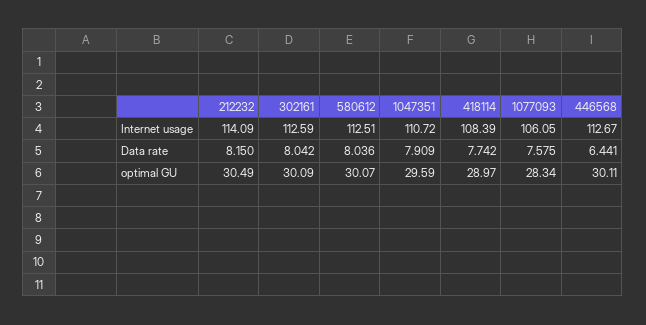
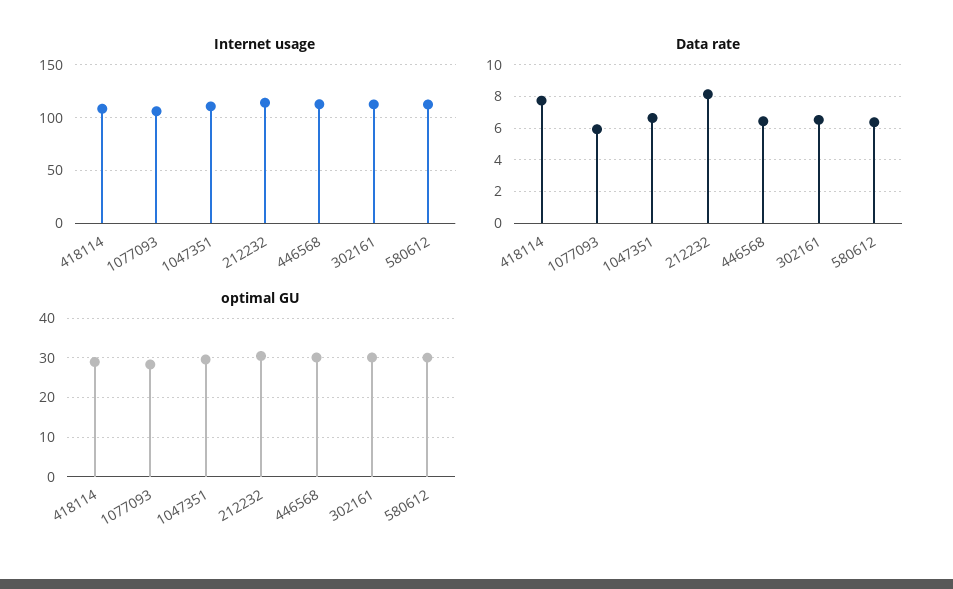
  {
    "Internet usage": {
      "212232": 114.09,
      "302161": 112.59,
      "580612": 112.51,
      "1047351": 110.72,
      "418114": 108.39,
      "1077093": 106.05,
      "446568": 112.67
    },
    "Data rate": {
      "212232": 8.15,
-     "302161": 8.042,
+     "302161": 6.5,
-     "580612": 8.036,
+     "580612": 6.5,
-     "1047351": 7.909,
+     "1047351": 6.5,
      "418114": 7.742,
-     "1077093": 7.575,
+     "1077093": 6,
      "446568": 6.441
    },
    "optimal GU": {
      "212232": 30.49,
      "302161": 30.09,
      "580612": 30.07,
      "1047351": 29.59,
      "418114": 28.97,
      "1077093": 28.34,
      "446568": 30.11
    }
  }

